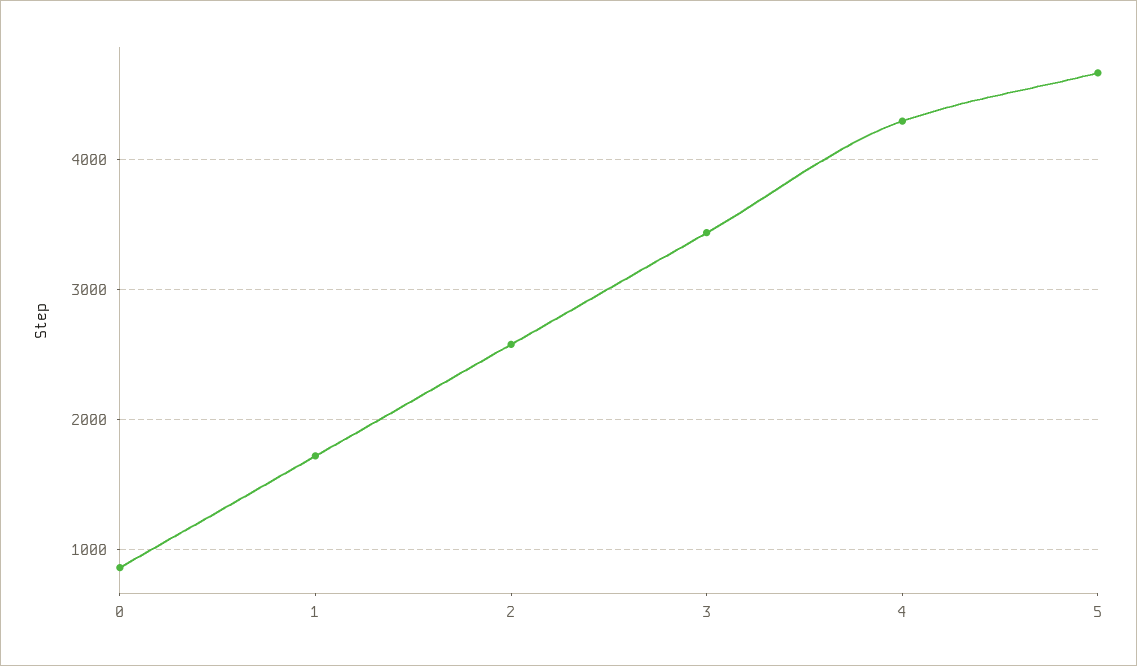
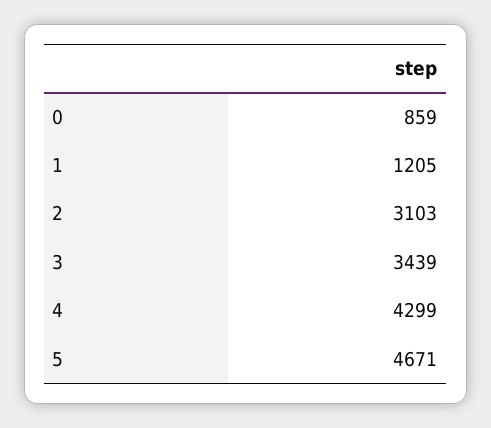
  {
    "0": 859,
-   "1": 1700,
+   "1": 1205,
-   "2": 2600,
+   "2": 3103,
    "3": 3439,
    "4": 4299,
    "5": 4671
  }

